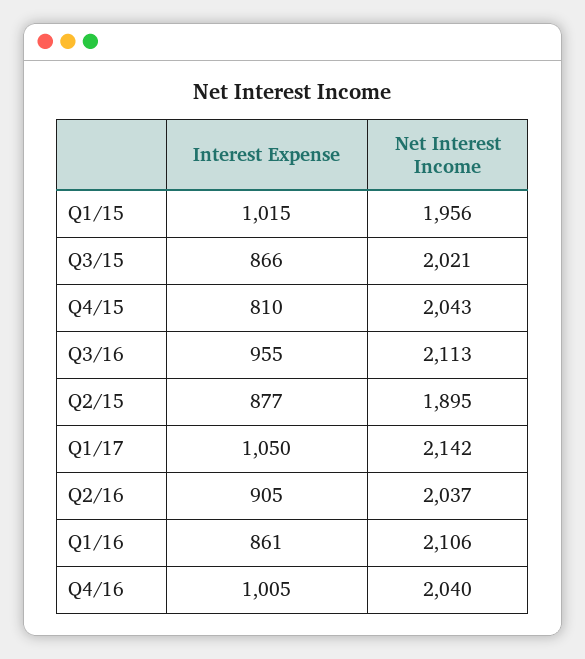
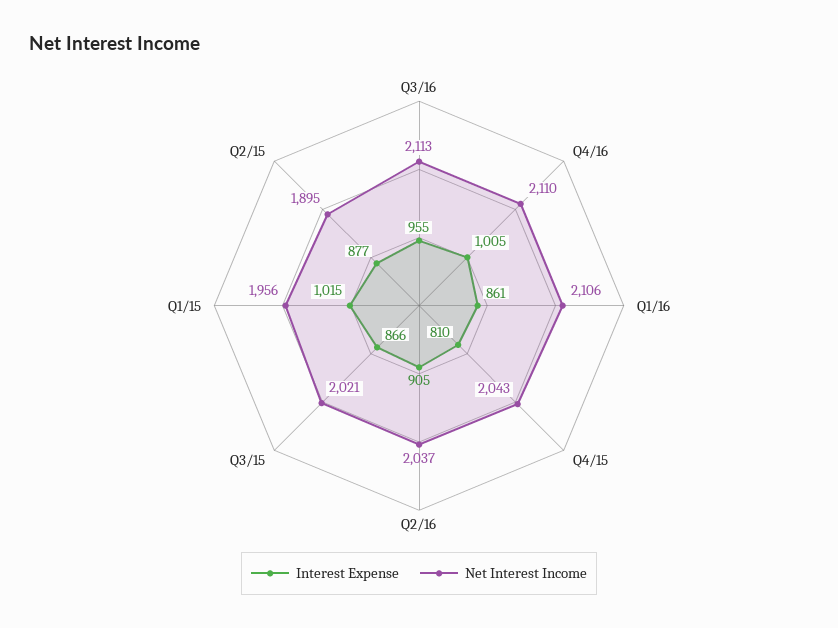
  {
    "Interest Expense": {
      "Q1/15": 1015,
      "Q3/15": 866,
      "Q4/15": 810,
      "Q3/16": 955,
      "Q2/15": 877,
-     "Q1/17": 1050,
      "Q2/16": 905,
      "Q1/16": 861,
      "Q4/16": 1005
    },
    "Net Interest Income": {
      "Q1/15": 1956,
      "Q3/15": 2021,
      "Q4/15": 2043,
      "Q3/16": 2113,
      "Q2/15": 1895,
-     "Q1/17": 2142,
      "Q2/16": 2037,
      "Q1/16": 2106,
-     "Q4/16": 2040
+     "Q4/16": 2110
    }
  }

